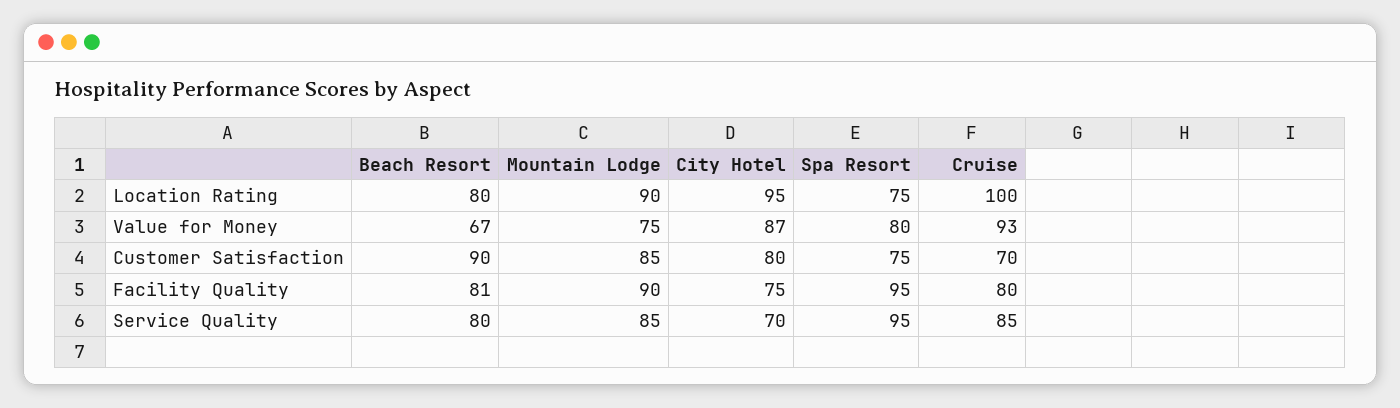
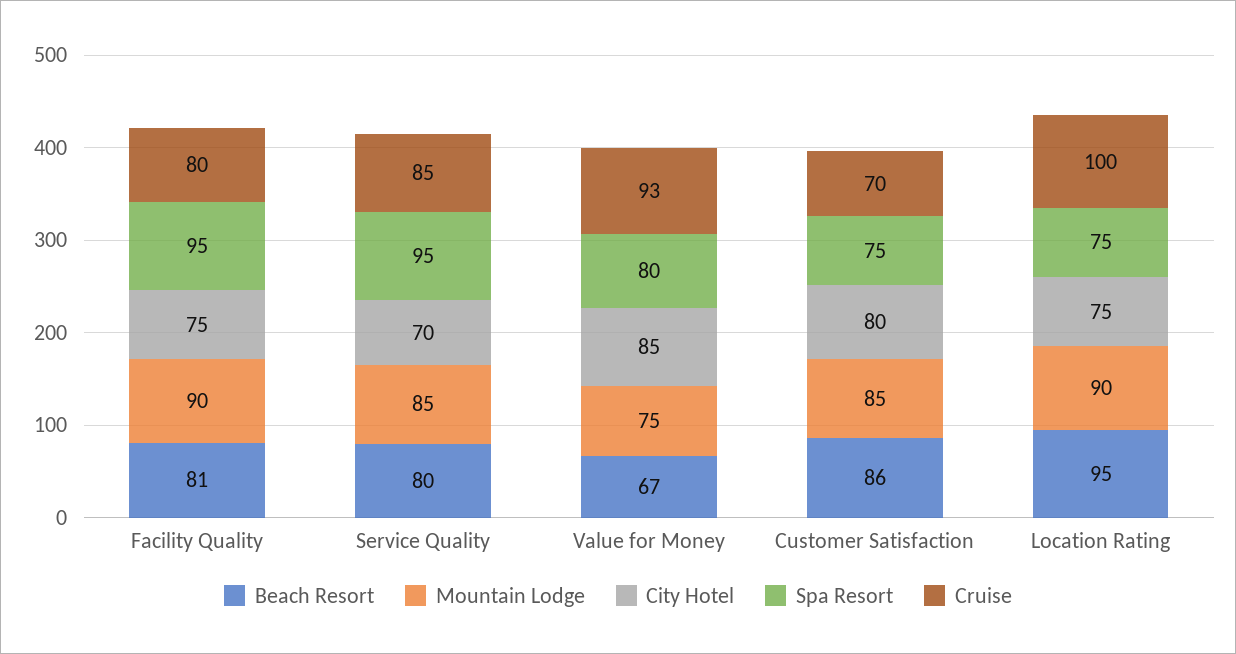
  {
    "Beach Resort": {
-     "Location Rating": 80,
+     "Location Rating": 95,
      "Value for Money": 67,
-     "Customer Satisfaction": 90,
+     "Customer Satisfaction": 86,
      "Facility Quality": 81,
      "Service Quality": 80
    },
    "Mountain Lodge": {
      "Location Rating": 90,
      "Value for Money": 75,
      "Customer Satisfaction": 85,
      "Facility Quality": 90,
      "Service Quality": 85
    },
    "City Hotel": {
-     "Location Rating": 95,
+     "Location Rating": 75,
-     "Value for Money": 87,
+     "Value for Money": 85,
      "Customer Satisfaction": 80,
      "Facility Quality": 75,
      "Service Quality": 70
    },
    "Spa Resort": {
      "Location Rating": 75,
      "Value for Money": 80,
      "Customer Satisfaction": 75,
      "Facility Quality": 95,
      "Service Quality": 95
    },
    "Cruise": {
      "Location Rating": 100,
      "Value for Money": 93,
      "Customer Satisfaction": 70,
      "Facility Quality": 80,
      "Service Quality": 85
    }
  }

